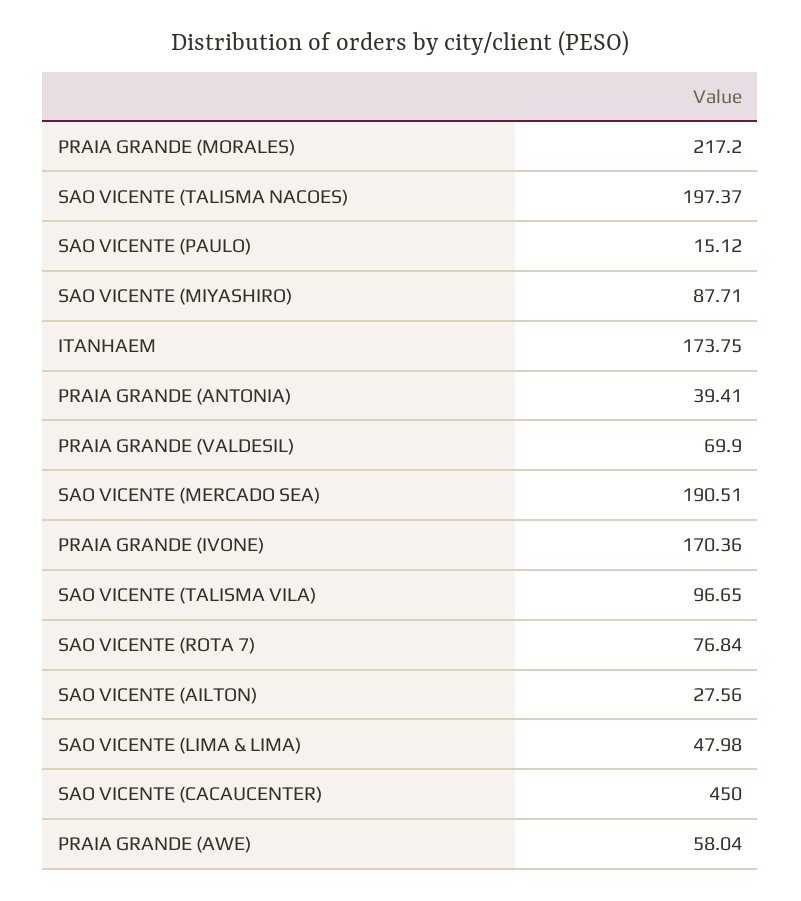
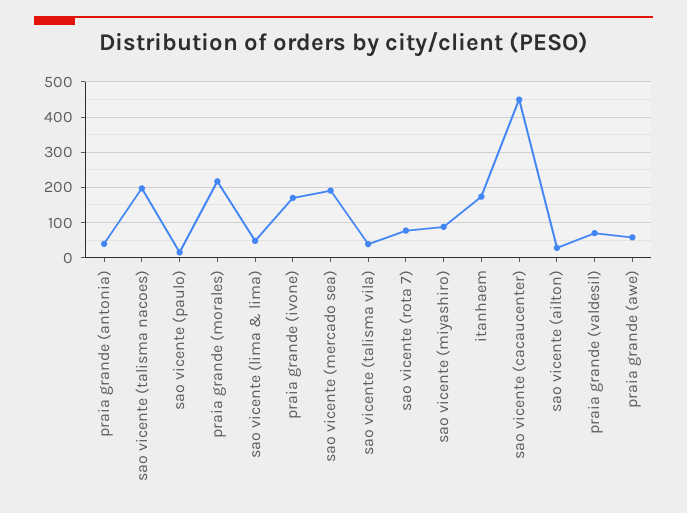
  {
    "PRAIA GRANDE (MORALES)": 217.2,
    "SAO VICENTE (TALISMA NACOES)": 197.37,
    "SAO VICENTE (PAULO)": 15.12,
    "SAO VICENTE (MIYASHIRO)": 87.71,
    "ITANHAEM": 173.75,
    "PRAIA GRANDE (ANTONIA)": 39.41,
    "PRAIA GRANDE (VALDESIL)": 69.9,
    "SAO VICENTE (MERCADO SEA)": 190.51,
    "PRAIA GRANDE (IVONE)": 170.36,
-   "SAO VICENTE (TALISMA VILA)": 96.65,
+   "SAO VICENTE (TALISMA VILA)": 40,
    "SAO VICENTE (ROTA 7)": 76.84,
    "SAO VICENTE (AILTON)": 27.56,
    "SAO VICENTE (LIMA & LIMA)": 47.98,
    "SAO VICENTE (CACAUCENTER)": 450,
    "PRAIA GRANDE (AWE)": 58.04
  }

